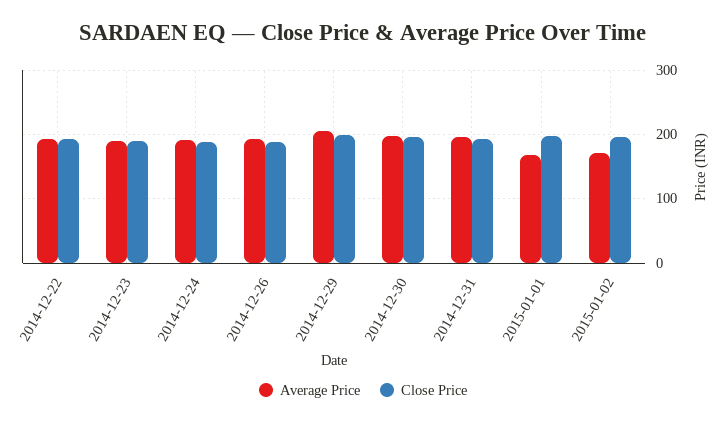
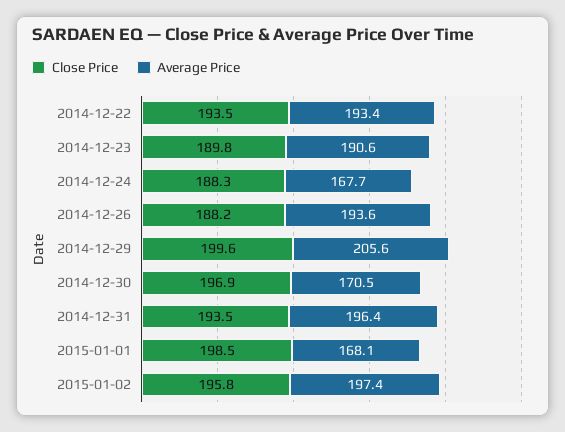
  {
    "Average Price": {
      "2014-12-22": 193.4,
      "2014-12-23": 190.6,
-     "2014-12-24": 190,
+     "2014-12-24": 167.7,
      "2014-12-26": 193.6,
      "2014-12-29": 205.6,
-     "2014-12-30": 200,
+     "2014-12-30": 170.5,
      "2014-12-31": 196.4,
      "2015-01-01": 168.1,
-     "2015-01-02": 170
+     "2015-01-02": 197.4
    },
    "Close Price": {
      "2014-12-22": 193.5,
      "2014-12-23": 189.8,
      "2014-12-24": 188.3,
      "2014-12-26": 188.2,
      "2014-12-29": 199.6,
      "2014-12-30": 196.9,
      "2014-12-31": 193.5,
      "2015-01-01": 198.5,
      "2015-01-02": 195.8
    }
  }

